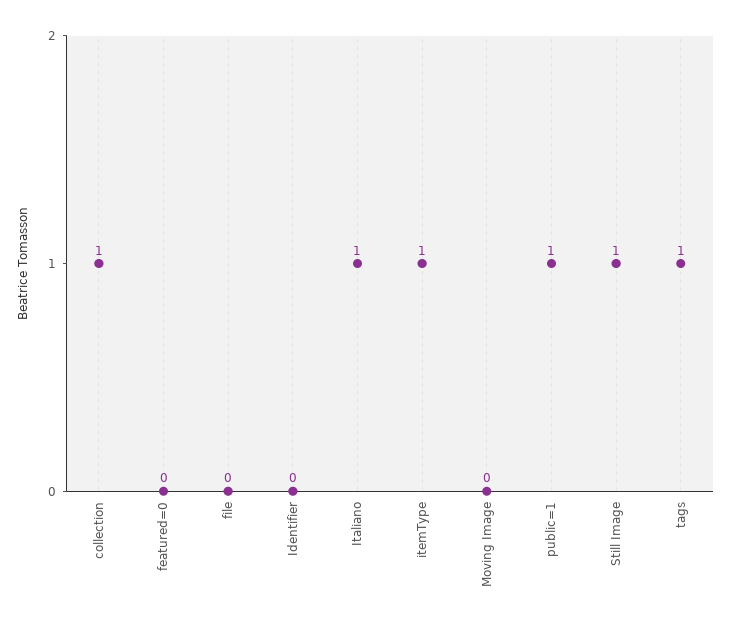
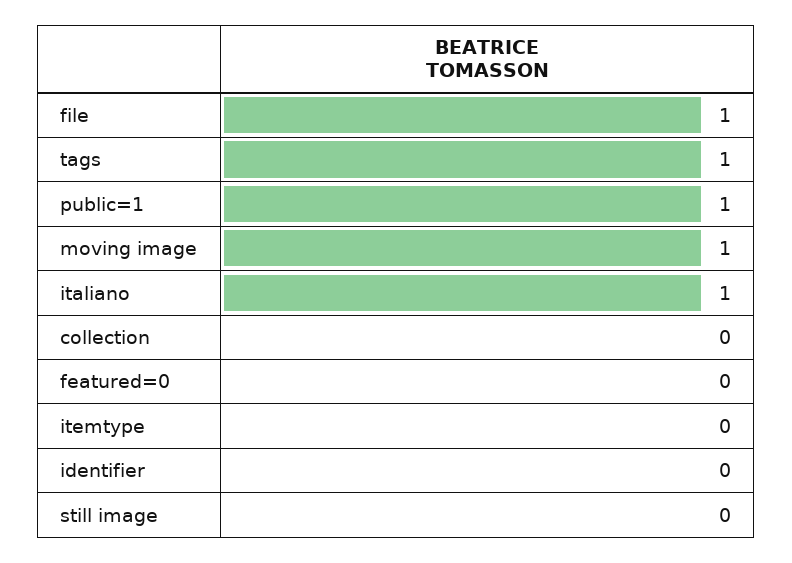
  {
-   "collection": 1,
+   "collection": 0,
    "featured=0": 0,
-   "file": 0,
+   "file": 1,
    "Identifier": 0,
    "Italiano": 1,
-   "itemType": 1,
+   "itemType": 0,
-   "Moving Image": 0,
+   "Moving Image": 1,
    "public=1": 1,
-   "Still Image": 1,
+   "Still Image": 0,
    "tags": 1
  }

